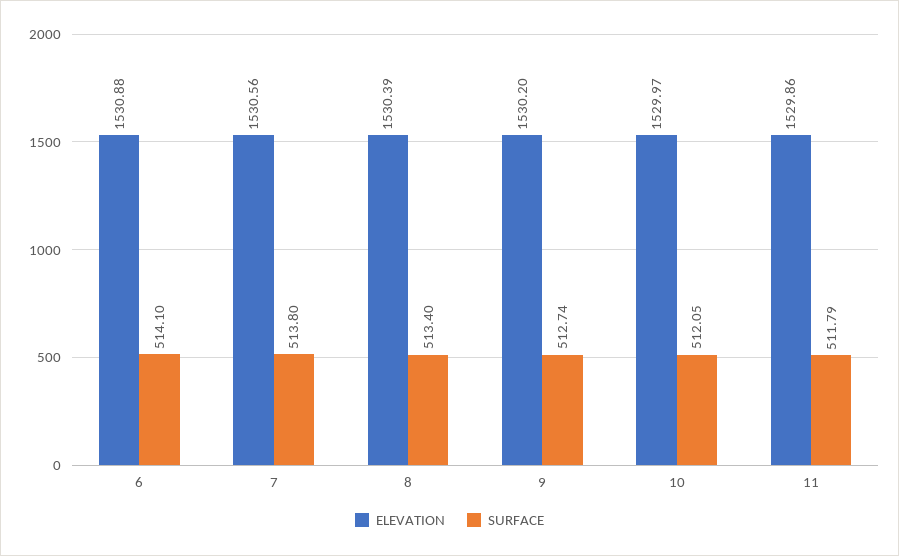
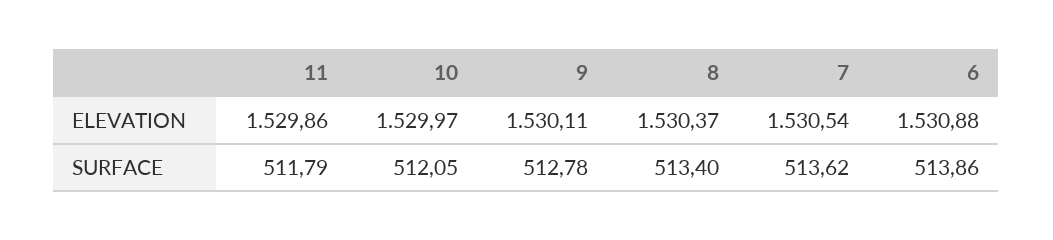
  {
    "ELEVATION": {
      "6": 1530.88,
-     "7": 1530.56,
+     "7": 1530.54,
-     "8": 1530.39,
+     "8": 1530.37,
-     "9": 1530.2,
+     "9": 1530.11,
      "10": 1529.97,
      "11": 1529.86
    },
    "SURFACE": {
-     "6": 514.1,
+     "6": 513.86,
-     "7": 513.8,
+     "7": 513.62,
      "8": 513.4,
-     "9": 512.74,
+     "9": 512.78,
      "10": 512.05,
      "11": 511.79
    }
  }

